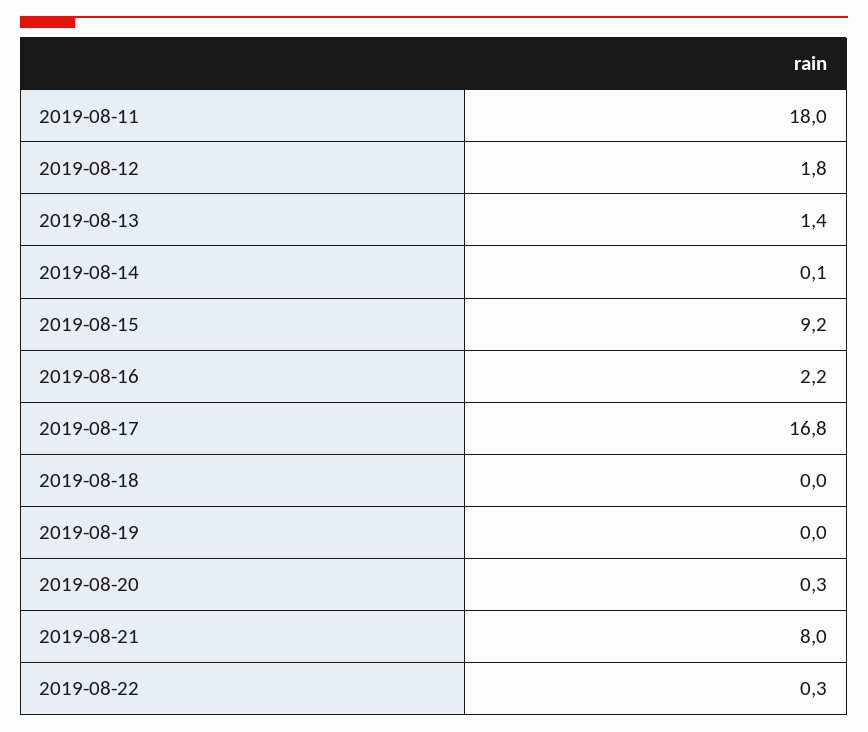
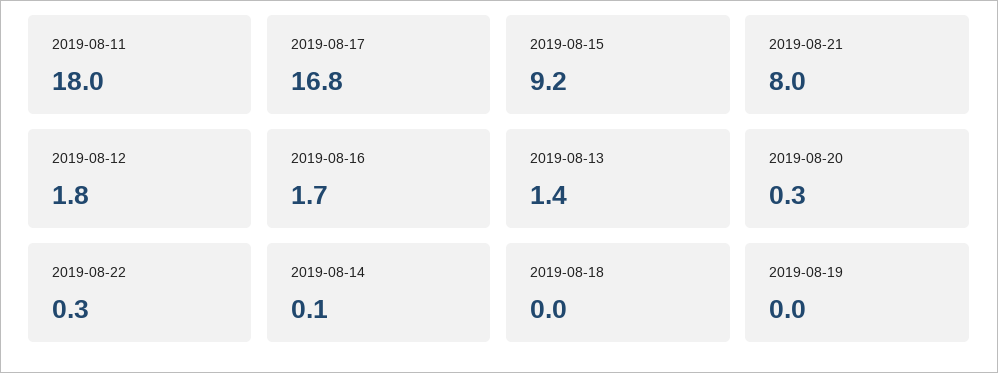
  {
    "2019-08-11": 18,
    "2019-08-12": 1.8,
    "2019-08-13": 1.4,
    "2019-08-14": 0.1,
    "2019-08-15": 9.2,
-   "2019-08-16": 2.2,
+   "2019-08-16": 1.7,
    "2019-08-17": 16.8,
    "2019-08-18": 0,
    "2019-08-19": 0,
    "2019-08-20": 0.3,
    "2019-08-21": 8,
    "2019-08-22": 0.3
  }

